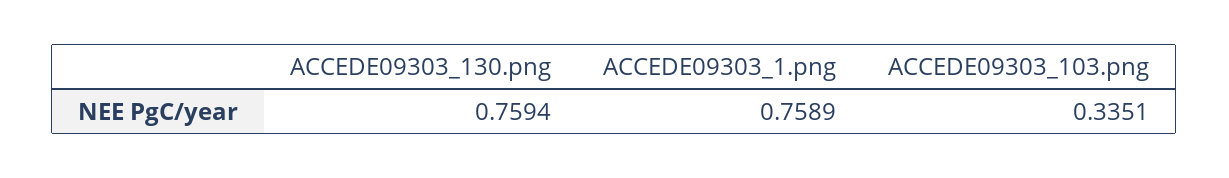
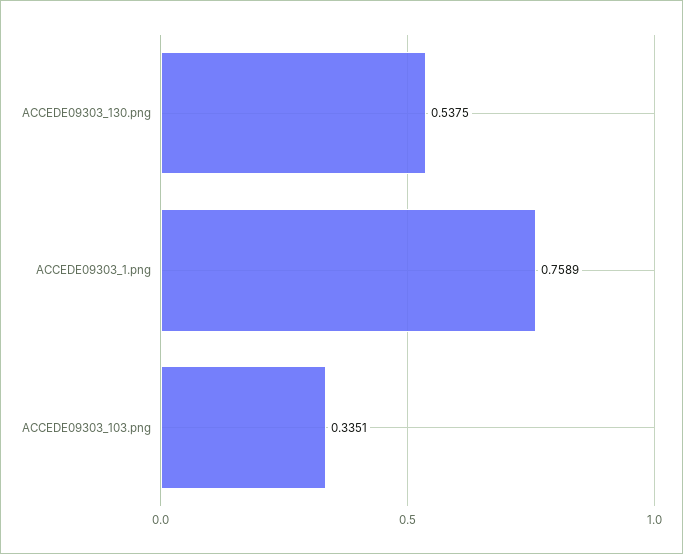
  {
-   "ACCEDE09303_130.png": 0.7594,
+   "ACCEDE09303_130.png": 0.5375,
    "ACCEDE09303_1.png": 0.7589,
    "ACCEDE09303_103.png": 0.3351
  }

